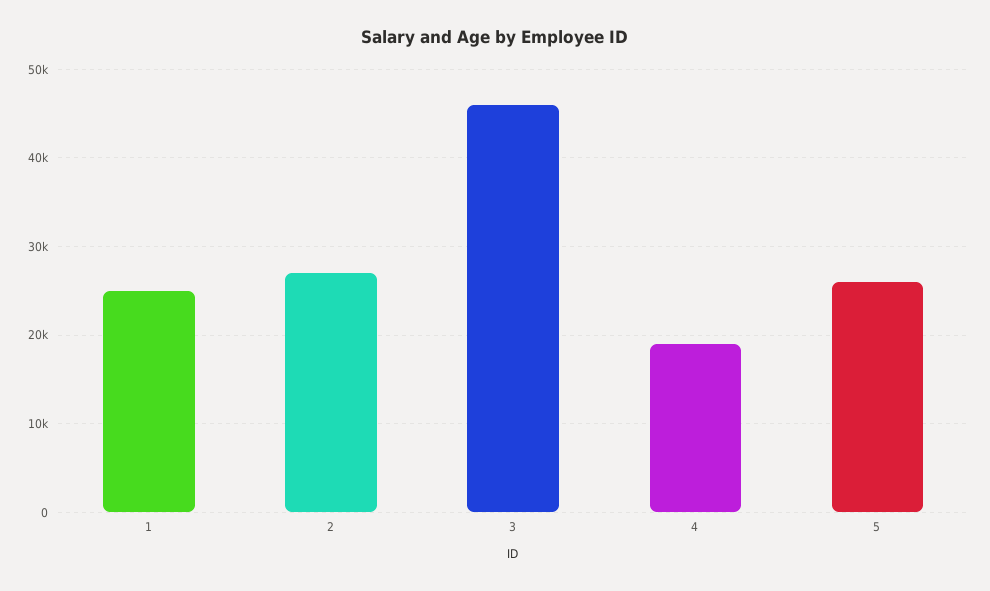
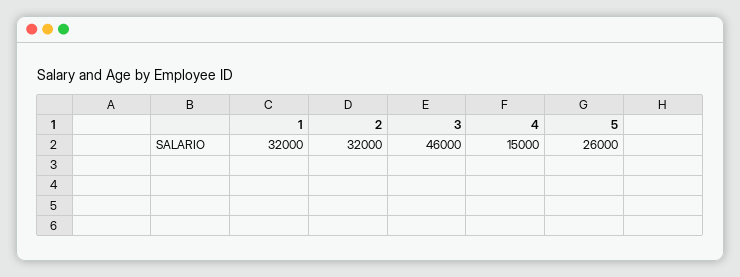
  {
-   "1": 25000,
+   "1": 32000,
-   "2": 27000,
+   "2": 32000,
    "3": 46000,
-   "4": 19000,
+   "4": 15000,
    "5": 26000
  }

